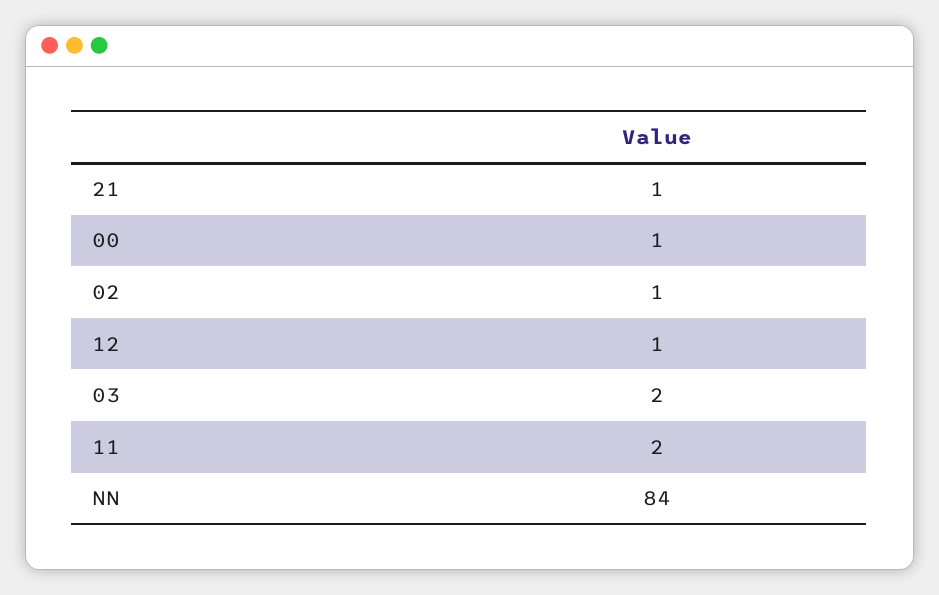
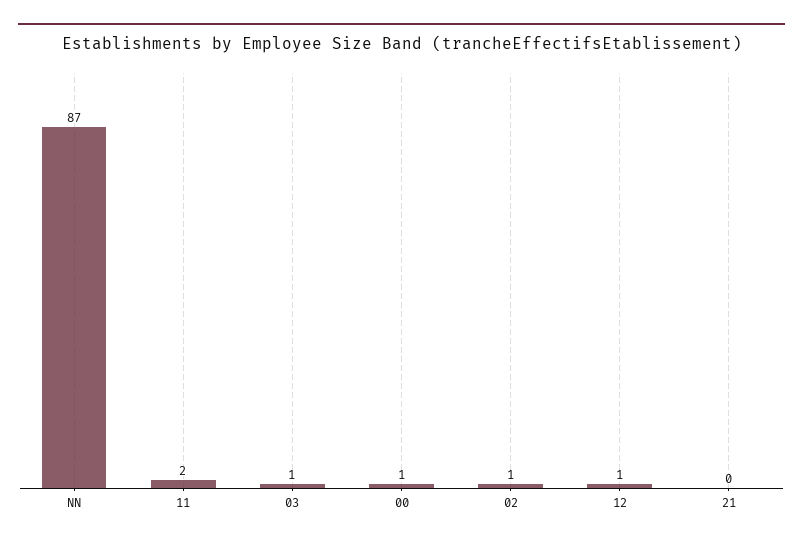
  {
-   "21": 1,
+   "21": 0,
    "00": 1,
    "02": 1,
    "12": 1,
-   "03": 2,
+   "03": 1,
    "11": 2,
-   "NN": 84
+   "NN": 87
  }

